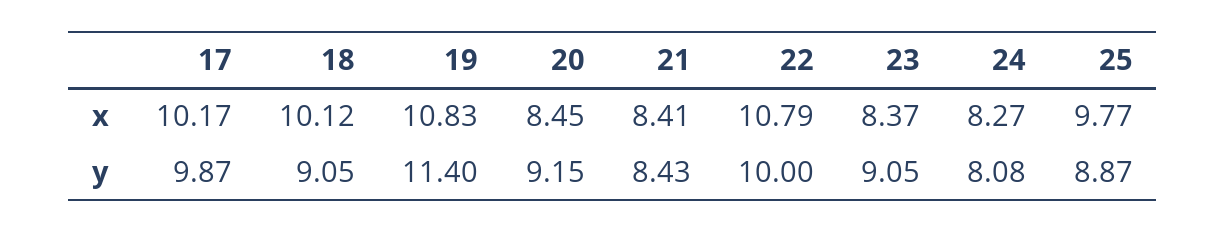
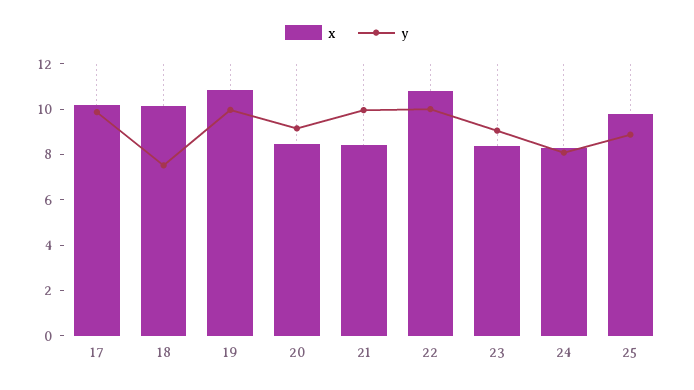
  {
    "x": {
      "17": 10.17,
      "18": 10.12,
      "19": 10.83,
      "20": 8.45,
      "21": 8.41,
      "22": 10.79,
      "23": 8.37,
      "24": 8.27,
      "25": 9.77
    },
    "y": {
      "17": 9.87,
-     "18": 9.05,
+     "18": 7.5,
-     "19": 11.4,
+     "19": 10,
      "20": 9.15,
-     "21": 8.43,
+     "21": 10,
      "22": 10,
      "23": 9.05,
      "24": 8.08,
      "25": 8.87
    }
  }

